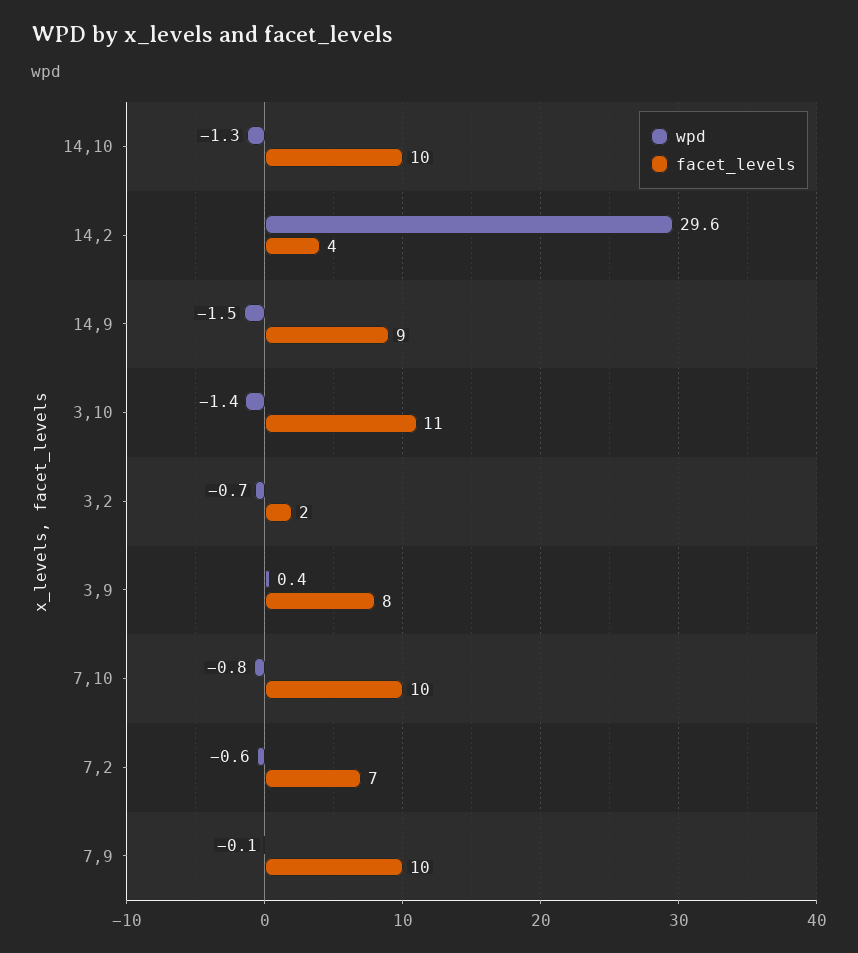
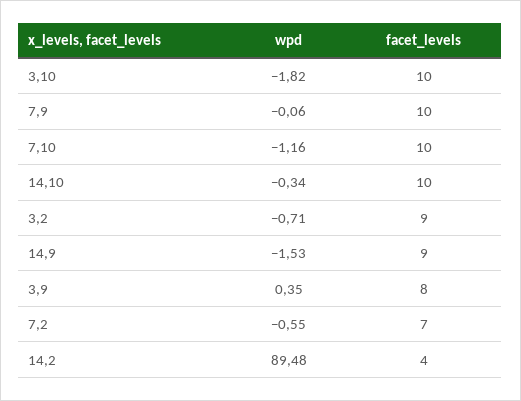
  {
    "wpd": {
-     "14,10": -1.3,
+     "14,10": -0.34,
-     "14,2": 29.6,
+     "14,2": 89.48,
      "14,9": -1.53,
-     "3,10": -1.4,
+     "3,10": -1.82,
      "3,2": -0.71,
      "3,9": 0.35,
-     "7,10": -0.8,
+     "7,10": -1.16,
      "7,2": -0.55,
      "7,9": -0.06
    },
    "facet_levels": {
      "14,10": 10,
      "14,2": 4,
      "14,9": 9,
-     "3,10": 11,
+     "3,10": 10,
-     "3,2": 2,
+     "3,2": 9,
      "3,9": 8,
      "7,10": 10,
      "7,2": 7,
      "7,9": 10
    }
  }

